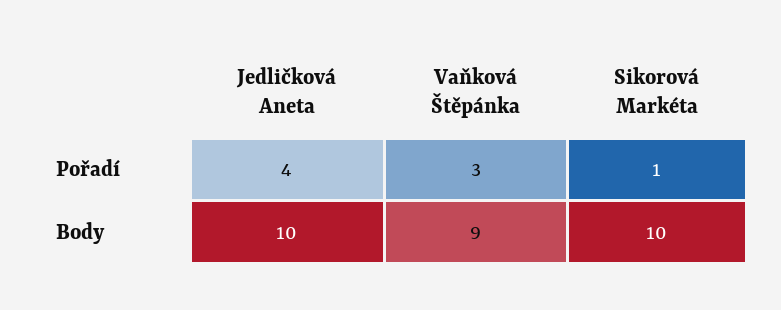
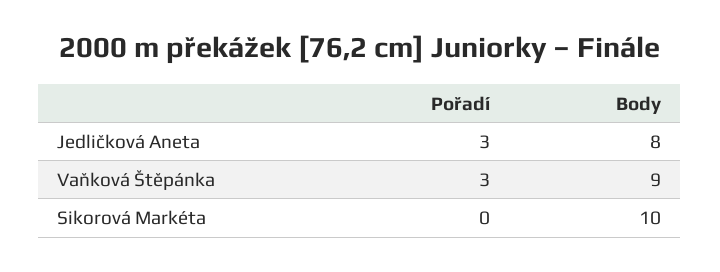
  {
    "Jedličková Aneta": {
-     "Pořadí": 4,
+     "Pořadí": 3,
-     "Body": 10
+     "Body": 8
    },
    "Vaňková Štěpánka": {
      "Pořadí": 3,
      "Body": 9
    },
    "Sikorová Markéta": {
-     "Pořadí": 1,
+     "Pořadí": 0,
      "Body": 10
    }
  }

